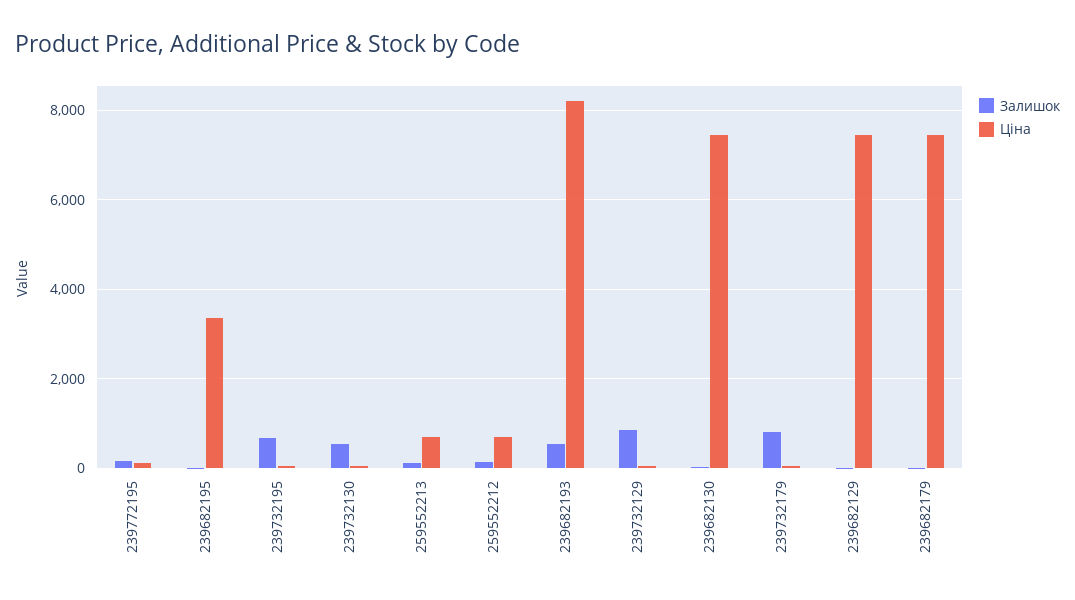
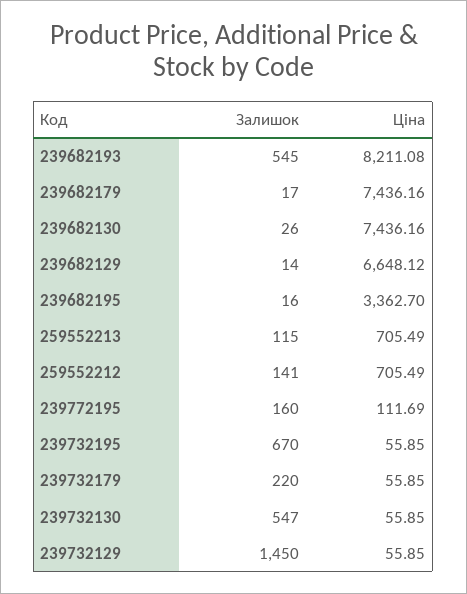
  {
    "Залишок": {
      "239772195": 160,
      "239682195": 16,
      "239732195": 670,
      "239732130": 547,
      "259552213": 115,
      "259552212": 141,
      "239682193": 545,
-     "239732129": 800,
+     "239732129": 1450,
      "239682130": 26,
-     "239732179": 800,
+     "239732179": 220,
      "239682129": 14,
      "239682179": 17
    },
    "Ціна": {
      "239772195": 111.69,
      "239682195": 3362.7,
      "239732195": 55.85,
      "239732130": 55.85,
      "259552213": 705.49,
      "259552212": 705.49,
      "239682193": 8211.08,
      "239732129": 55.85,
      "239682130": 7436.16,
      "239732179": 55.85,
-     "239682129": 7400,
+     "239682129": 6648.12,
      "239682179": 7436.16
    }
  }

